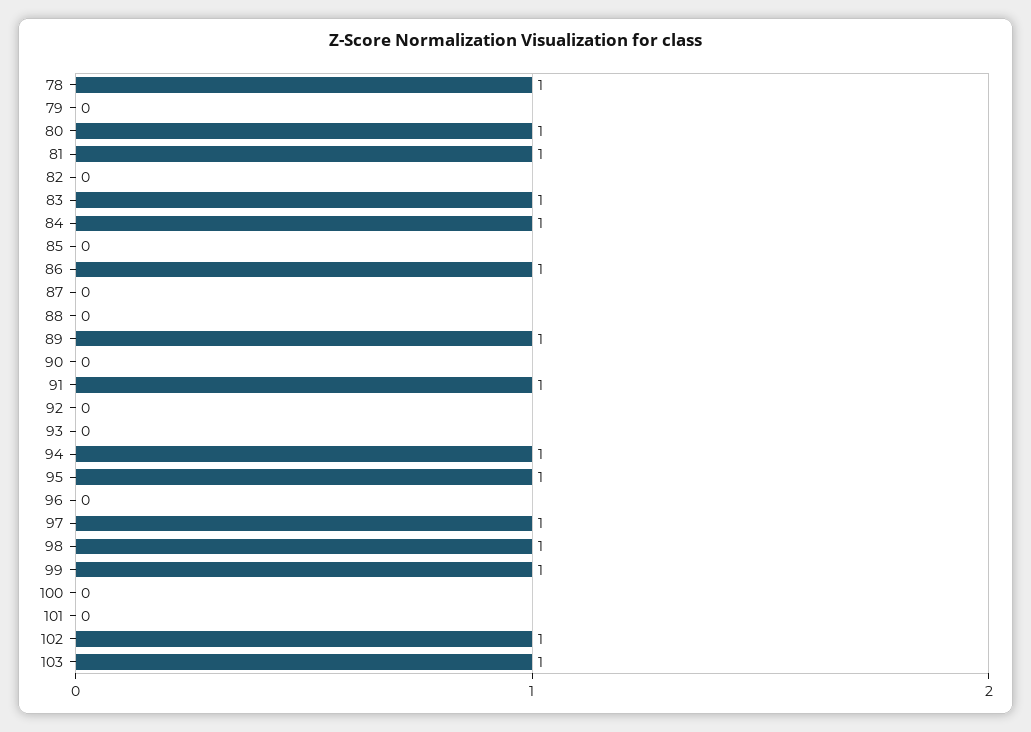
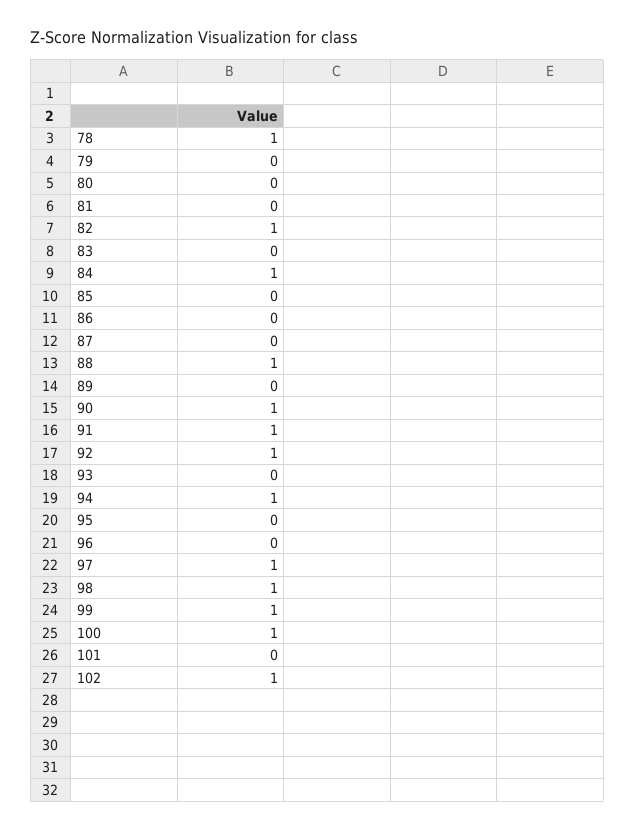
  {
    "78": 1,
    "79": 0,
-   "80": 1,
+   "80": 0,
-   "81": 1,
+   "81": 0,
-   "82": 0,
+   "82": 1,
-   "83": 1,
+   "83": 0,
    "84": 1,
    "85": 0,
-   "86": 1,
+   "86": 0,
    "87": 0,
-   "88": 0,
+   "88": 1,
-   "89": 1,
+   "89": 0,
-   "90": 0,
+   "90": 1,
    "91": 1,
-   "92": 0,
+   "92": 1,
    "93": 0,
    "94": 1,
-   "95": 1,
+   "95": 0,
    "96": 0,
    "97": 1,
    "98": 1,
    "99": 1,
-   "100": 0,
+   "100": 1,
    "101": 0,
-   "102": 1,
+   "102": 1
-   "103": 1
  }

